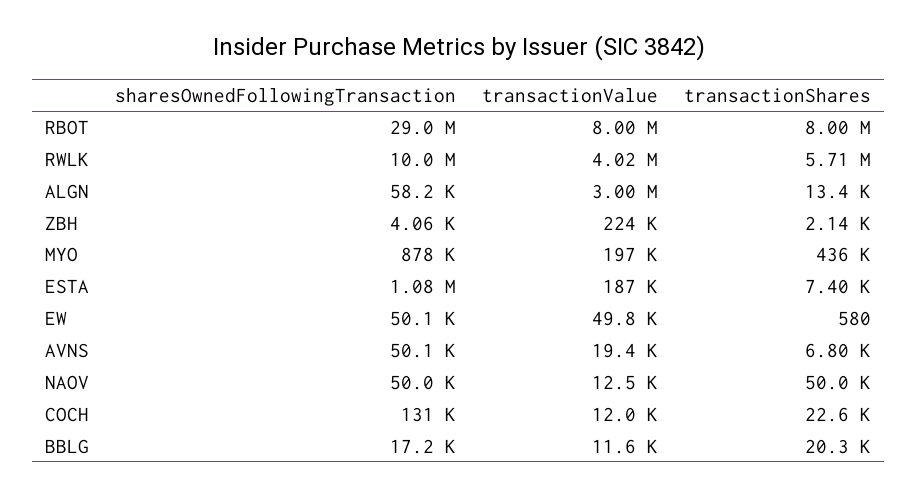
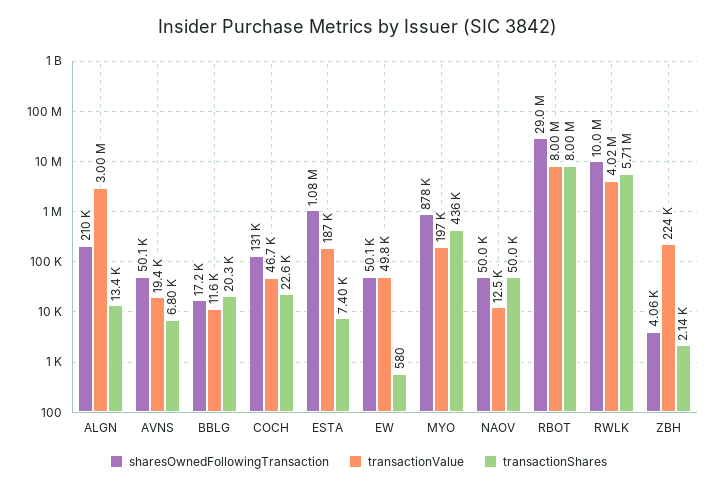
  {
    "sharesOwnedFollowingTransaction": {
      "RBOT": 29000000,
      "RWLK": 10000000,
-     "ALGN": 58200,
+     "ALGN": 210000,
      "ZBH": 4060,
      "MYO": 878000,
      "ESTA": 1080000,
      "EW": 50100,
      "AVNS": 50100,
      "NAOV": 50000,
      "COCH": 131000,
      "BBLG": 17200
    },
    "transactionValue": {
      "RBOT": 8000000,
      "RWLK": 4020000,
      "ALGN": 3000000,
      "ZBH": 224000,
      "MYO": 197000,
      "ESTA": 187000,
      "EW": 49800,
      "AVNS": 19400,
      "NAOV": 12500,
-     "COCH": 12000,
+     "COCH": 46700,
      "BBLG": 11600
    },
    "transactionShares": {
      "RBOT": 8000000,
      "RWLK": 5710000,
      "ALGN": 13400,
      "ZBH": 2140,
      "MYO": 436000,
      "ESTA": 7400,
      "EW": 580,
      "AVNS": 6800,
      "NAOV": 50000,
      "COCH": 22600,
      "BBLG": 20300
    }
  }

